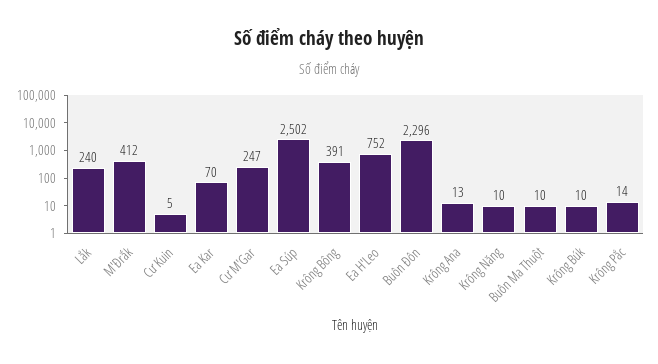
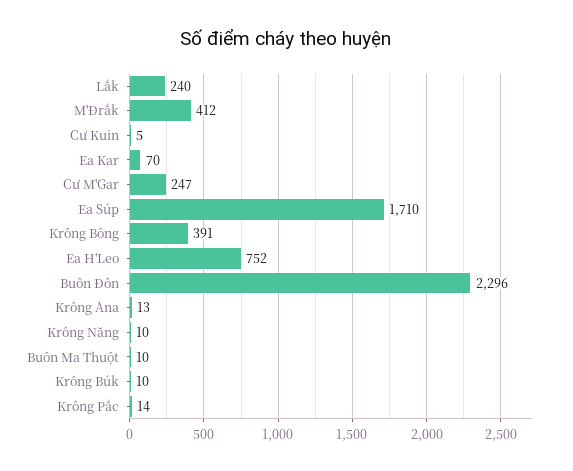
  {
    "Lắk": 240,
    "M'Đrắk": 412,
    "Cư Kuin": 5,
    "Ea Kar": 70,
    "Cư M'Gar": 247,
-   "Ea Súp": 2502,
+   "Ea Súp": 1710,
    "Krông Bông": 391,
    "Ea H'Leo": 752,
    "Buôn Đôn": 2296,
    "Krông Ana": 13,
    "Krông Năng": 10,
    "Buôn Ma Thuột": 10,
    "Krông Búk": 10,
    "Krông Pắc": 14
  }

